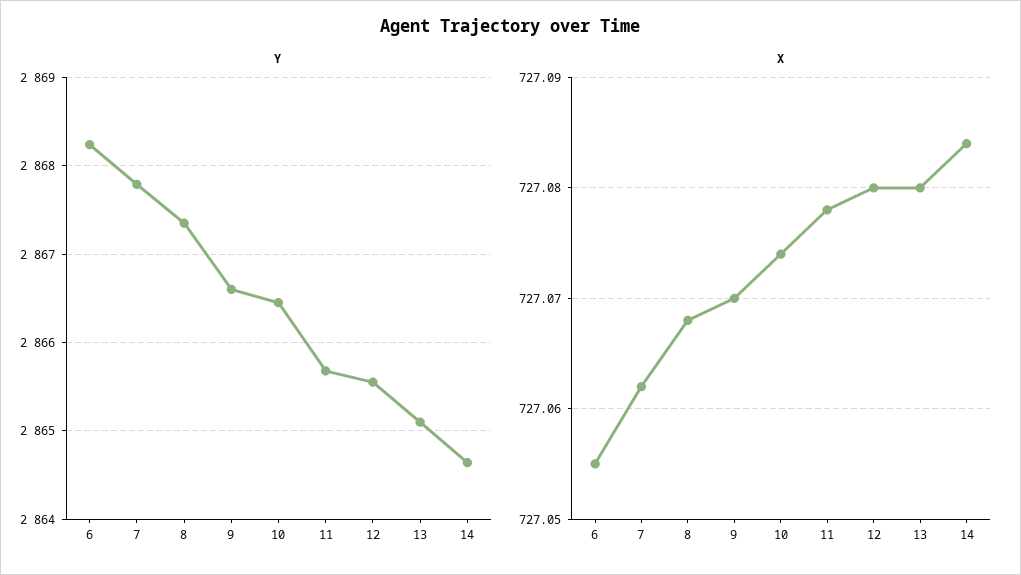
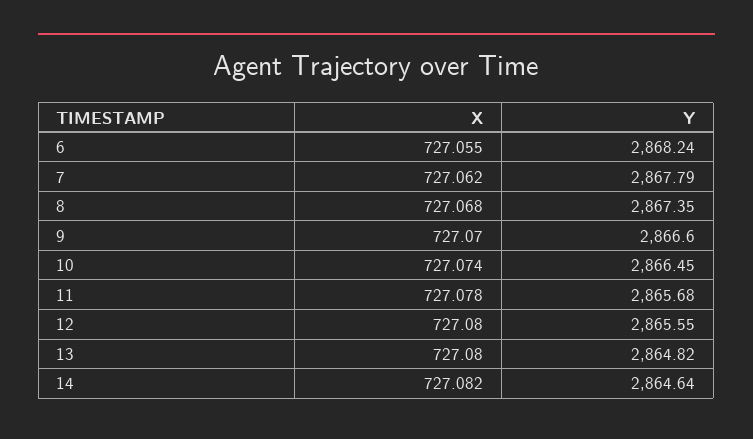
  {
    "Y": {
      "6": 2868.24,
      "7": 2867.79,
      "8": 2867.35,
      "9": 2866.6,
      "10": 2866.45,
      "11": 2865.68,
      "12": 2865.55,
-     "13": 2865.1,
+     "13": 2864.82,
      "14": 2864.64
    },
    "X": {
      "6": 727.055,
      "7": 727.062,
      "8": 727.068,
      "9": 727.07,
      "10": 727.074,
      "11": 727.078,
      "12": 727.08,
      "13": 727.08,
-     "14": 727.084
+     "14": 727.082
    }
  }

